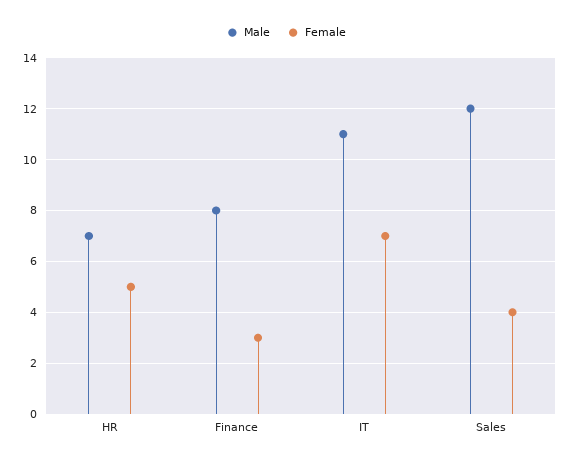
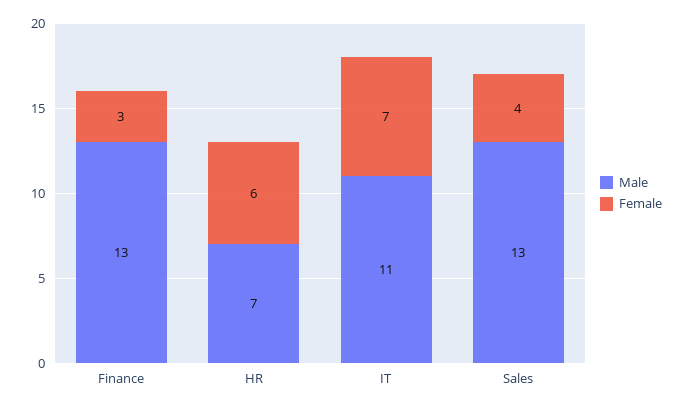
  {
    "Male": {
      "HR": 7,
-     "Finance": 8,
+     "Finance": 13,
      "IT": 11,
-     "Sales": 12
+     "Sales": 13
    },
    "Female": {
-     "HR": 5,
+     "HR": 6,
      "Finance": 3,
      "IT": 7,
      "Sales": 4
    }
  }

